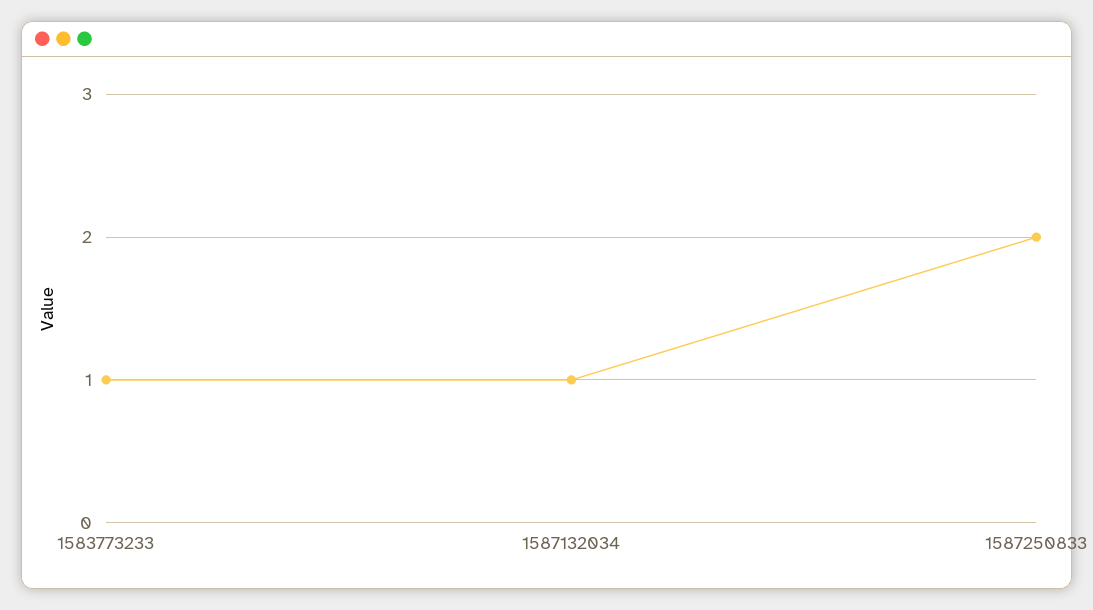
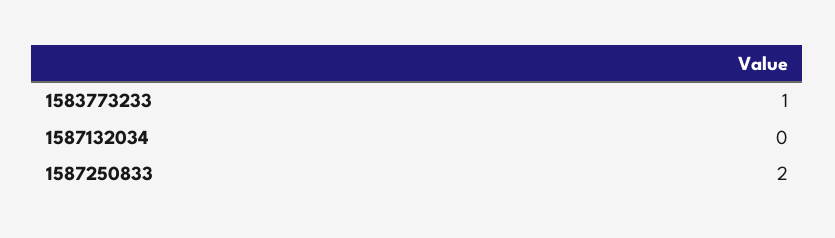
  {
    "1583773233": 1,
-   "1587132034": 1,
+   "1587132034": 0,
    "1587250833": 2
  }

